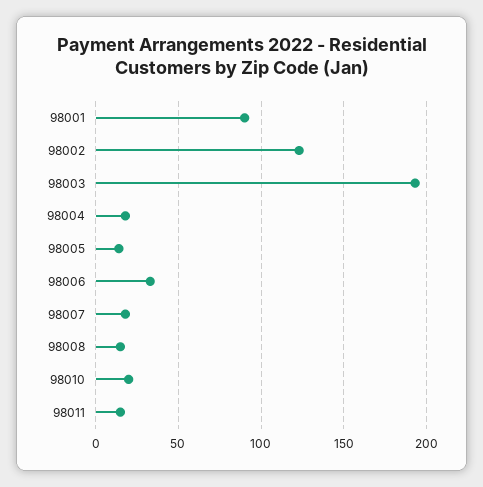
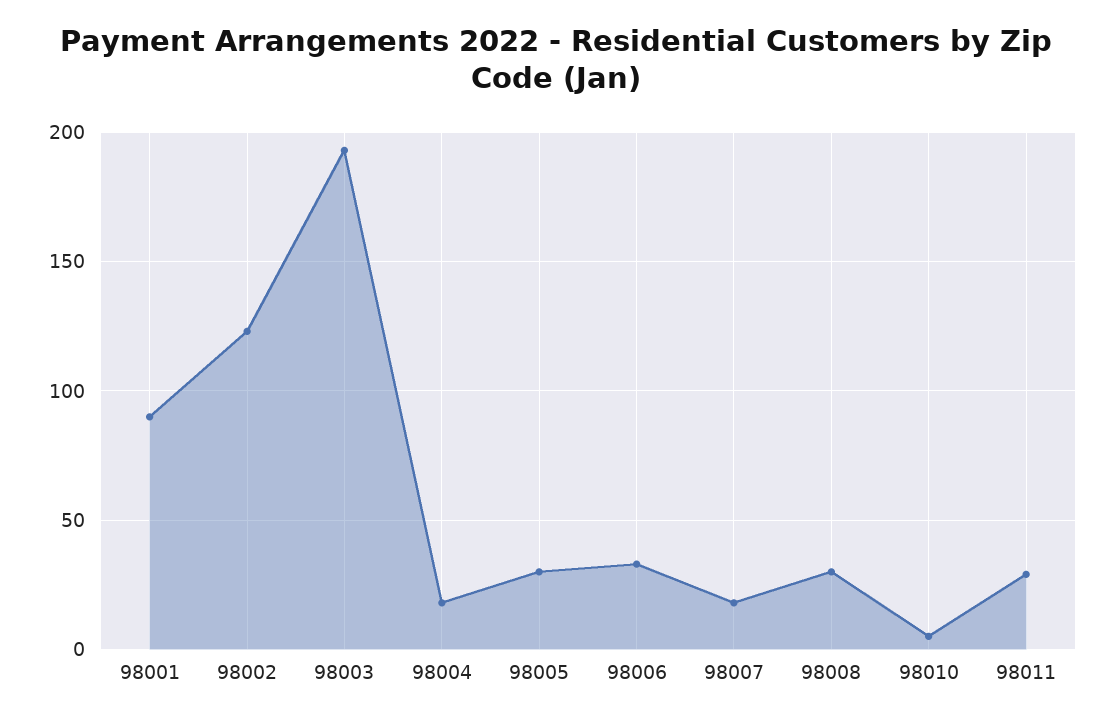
  {
    "98001": 90,
    "98002": 125,
    "98003": 195,
    "98004": 20,
-   "98005": 15,
+   "98005": 30,
    "98006": 35,
    "98007": 20,
-   "98008": 15,
+   "98008": 30,
-   "98010": 20,
+   "98010": 5,
-   "98011": 15
+   "98011": 30
  }

